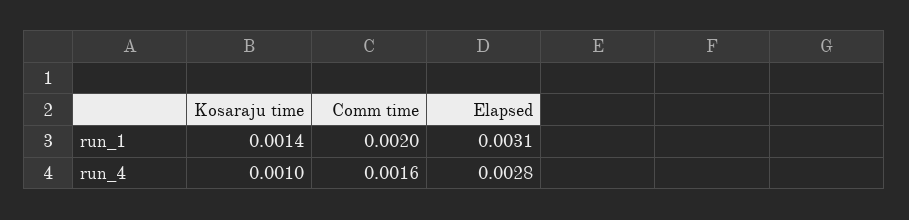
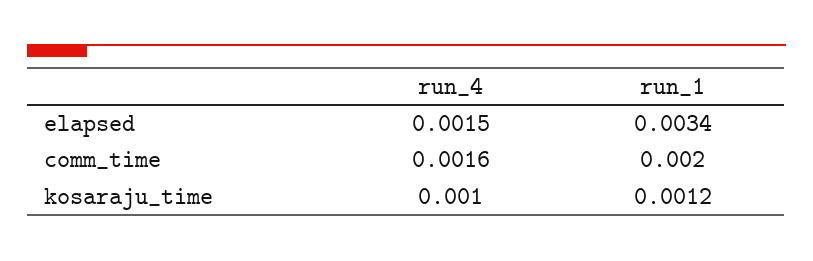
  {
    "Kosaraju time": {
-     "run_1": 0.0014,
+     "run_1": 0.0012,
      "run_4": 0.001
    },
    "Comm time": {
      "run_1": 0.002,
      "run_4": 0.0016
    },
    "Elapsed": {
-     "run_1": 0.0031,
+     "run_1": 0.0034,
-     "run_4": 0.0028
+     "run_4": 0.0015
    }
  }

